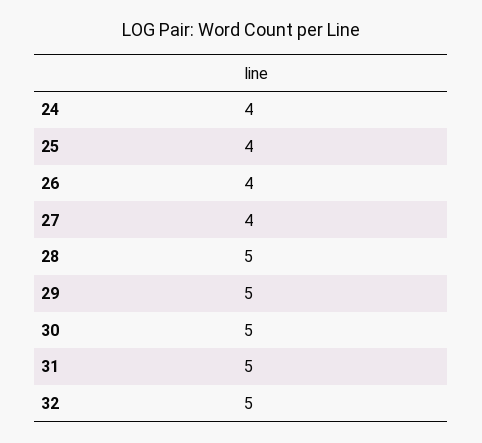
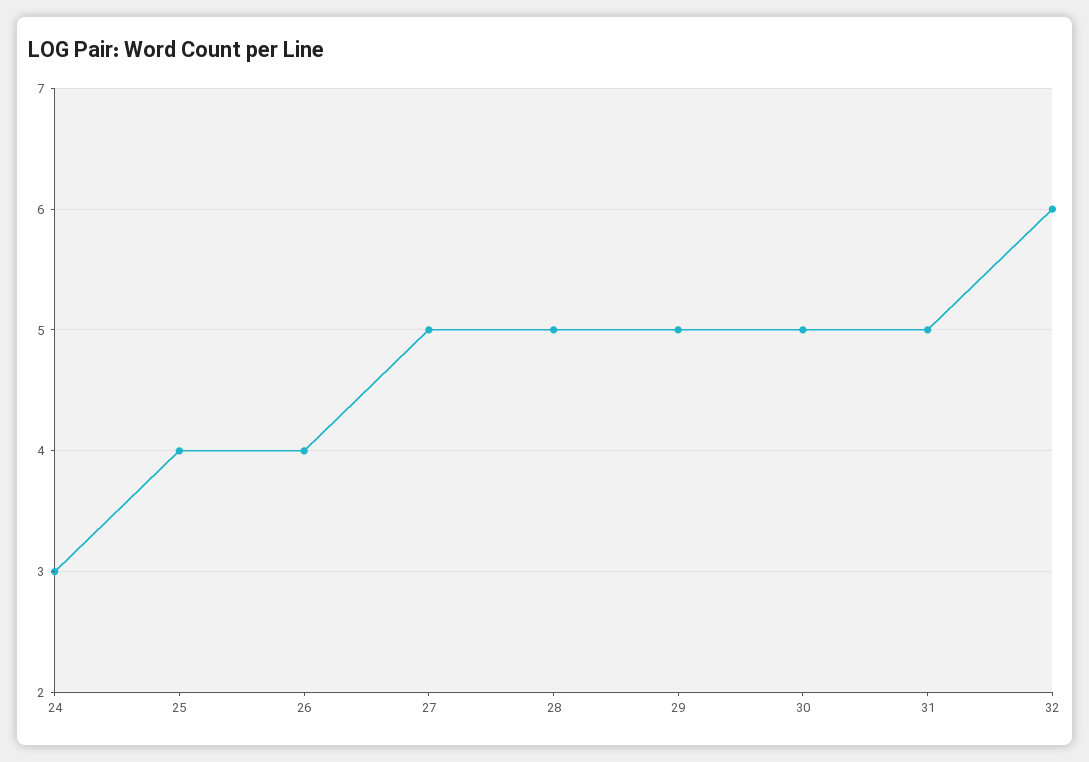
  {
-   "24": 4,
+   "24": 3,
    "25": 4,
    "26": 4,
-   "27": 4,
+   "27": 5,
    "28": 5,
    "29": 5,
    "30": 5,
    "31": 5,
-   "32": 5
+   "32": 6
  }

